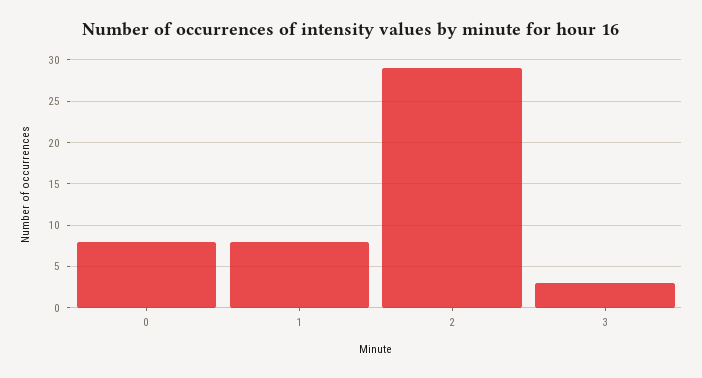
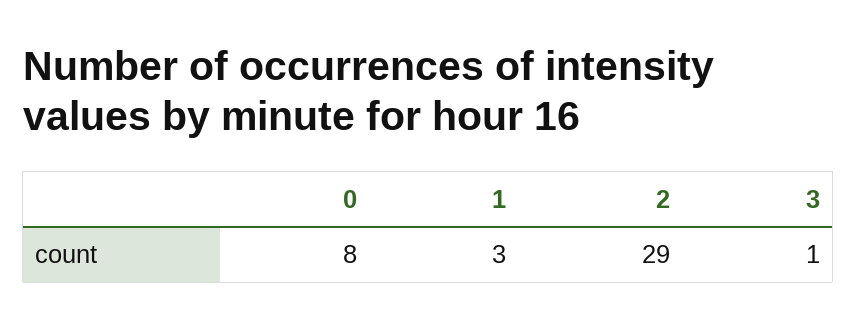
  {
    "0": 8,
-   "1": 8,
+   "1": 3,
    "2": 29,
-   "3": 3
+   "3": 1
  }

